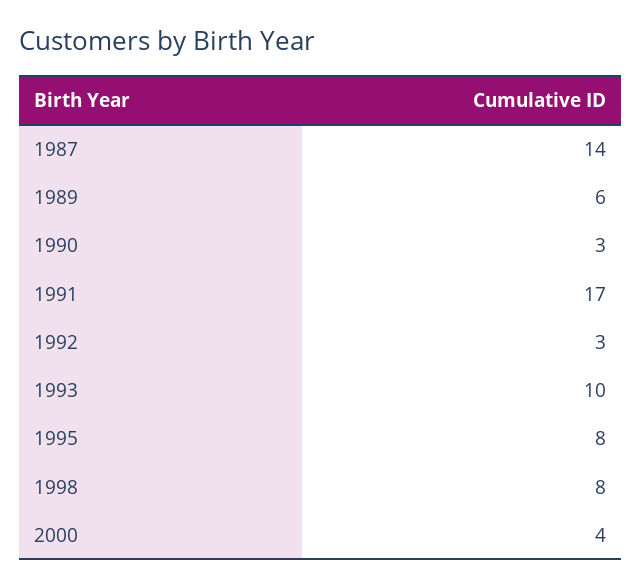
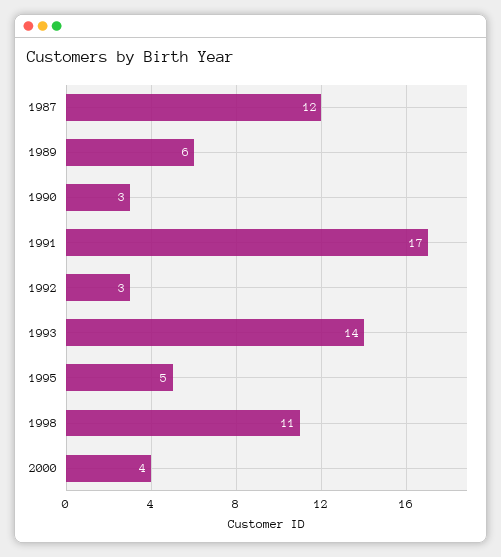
  {
-   "1987": 14,
+   "1987": 12,
    "1989": 6,
    "1990": 3,
    "1991": 17,
    "1992": 3,
-   "1993": 10,
+   "1993": 14,
-   "1995": 8,
+   "1995": 5,
-   "1998": 8,
+   "1998": 11,
    "2000": 4
  }

